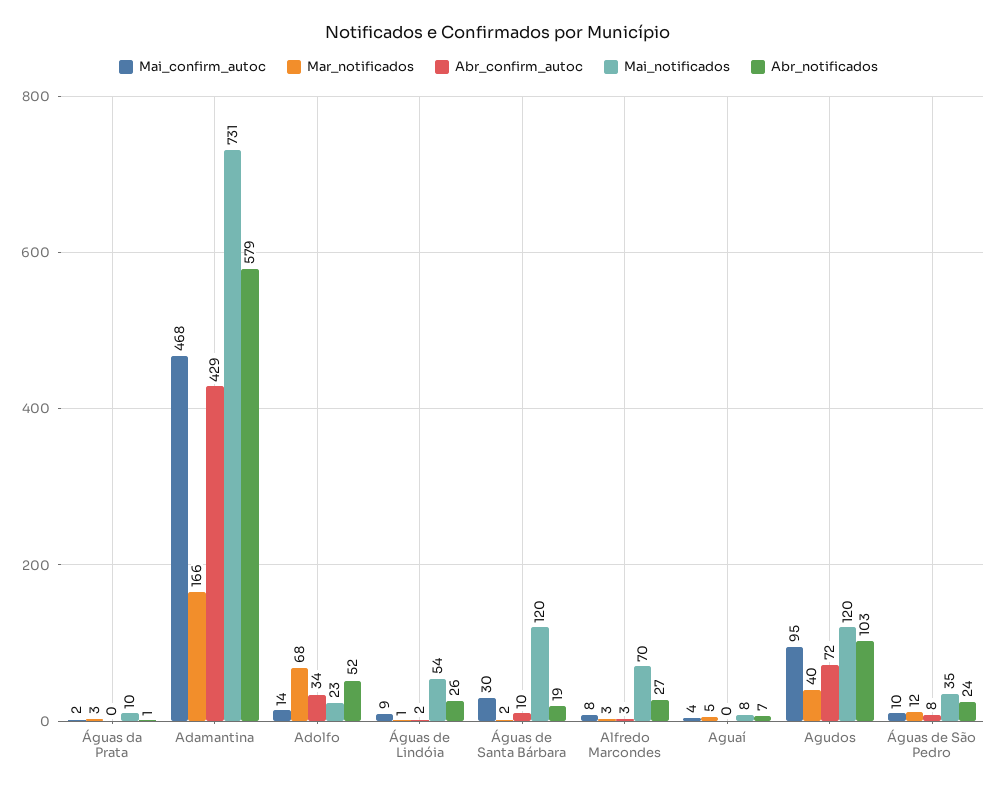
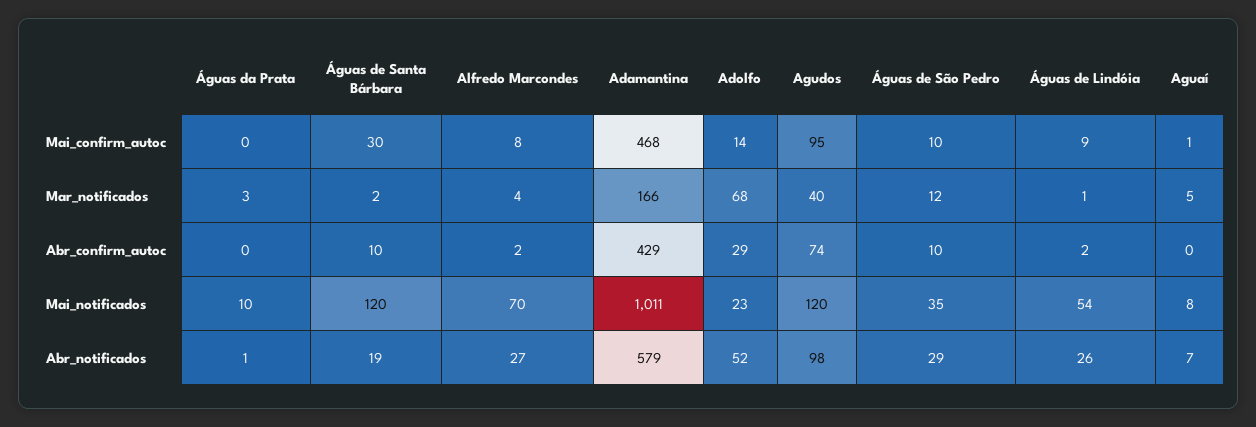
  {
    "Mai_confirm_autoc": {
-     "Águas da Prata": 2,
+     "Águas da Prata": 0,
      "Adamantina": 468,
      "Adolfo": 14,
      "Águas de Lindóia": 9,
      "Águas de Santa Bárbara": 30,
      "Alfredo Marcondes": 8,
-     "Aguaí": 4,
+     "Aguaí": 1,
      "Agudos": 95,
      "Águas de São Pedro": 10
    },
    "Mar_notificados": {
      "Águas da Prata": 3,
      "Adamantina": 166,
      "Adolfo": 68,
      "Águas de Lindóia": 1,
      "Águas de Santa Bárbara": 2,
-     "Alfredo Marcondes": 3,
+     "Alfredo Marcondes": 4,
      "Aguaí": 5,
      "Agudos": 40,
      "Águas de São Pedro": 12
    },
    "Abr_confirm_autoc": {
      "Águas da Prata": 0,
      "Adamantina": 429,
-     "Adolfo": 34,
+     "Adolfo": 29,
      "Águas de Lindóia": 2,
      "Águas de Santa Bárbara": 10,
-     "Alfredo Marcondes": 3,
+     "Alfredo Marcondes": 2,
      "Aguaí": 0,
-     "Agudos": 72,
+     "Agudos": 74,
-     "Águas de São Pedro": 8
+     "Águas de São Pedro": 10
    },
    "Mai_notificados": {
      "Águas da Prata": 10,
-     "Adamantina": 731,
+     "Adamantina": 1011,
      "Adolfo": 23,
      "Águas de Lindóia": 54,
      "Águas de Santa Bárbara": 120,
      "Alfredo Marcondes": 70,
      "Aguaí": 8,
      "Agudos": 120,
      "Águas de São Pedro": 35
    },
    "Abr_notificados": {
      "Águas da Prata": 1,
      "Adamantina": 579,
      "Adolfo": 52,
      "Águas de Lindóia": 26,
      "Águas de Santa Bárbara": 19,
      "Alfredo Marcondes": 27,
      "Aguaí": 7,
-     "Agudos": 103,
+     "Agudos": 98,
-     "Águas de São Pedro": 24
+     "Águas de São Pedro": 29
    }
  }

